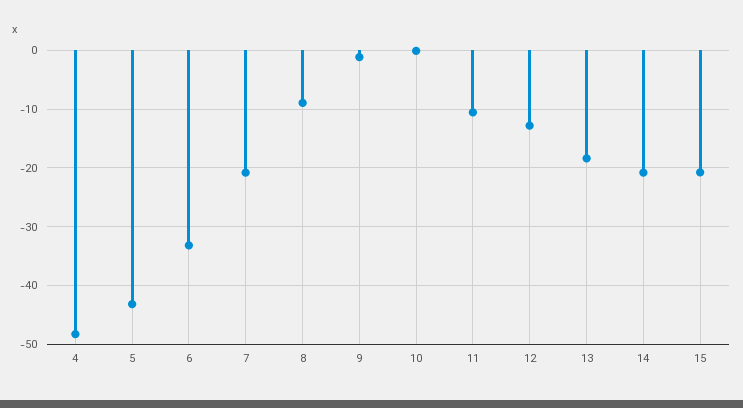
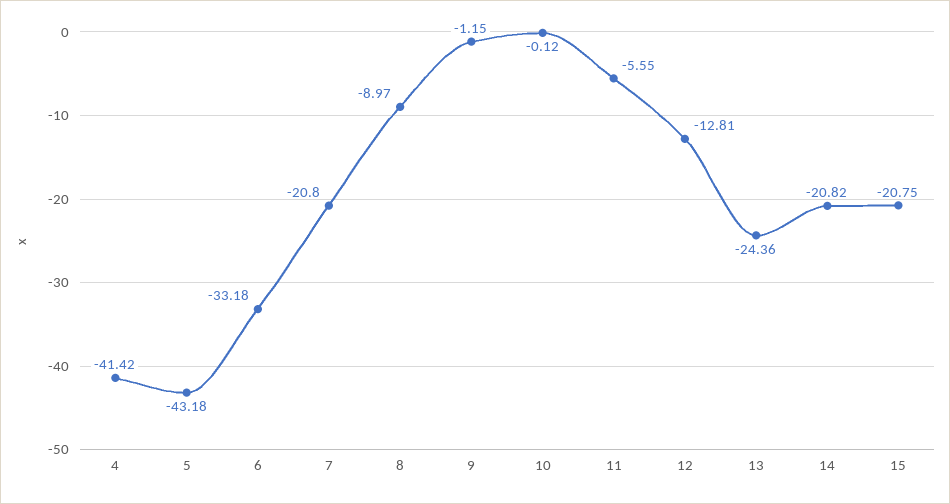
  {
-   "4": -48,
+   "4": -41.42,
    "5": -43.18,
    "6": -33.18,
    "7": -20.8,
    "8": -8.97,
    "9": -1.15,
    "10": -0.12,
-   "11": -10,
+   "11": -5.55,
    "12": -12.81,
-   "13": -18,
+   "13": -24.36,
    "14": -20.82,
    "15": -20.75
  }

